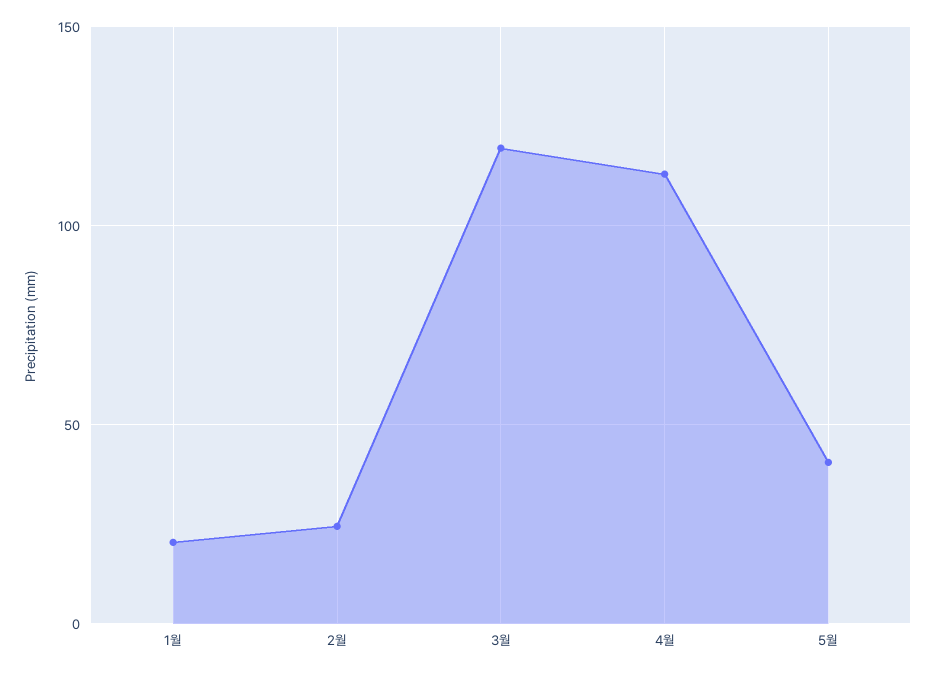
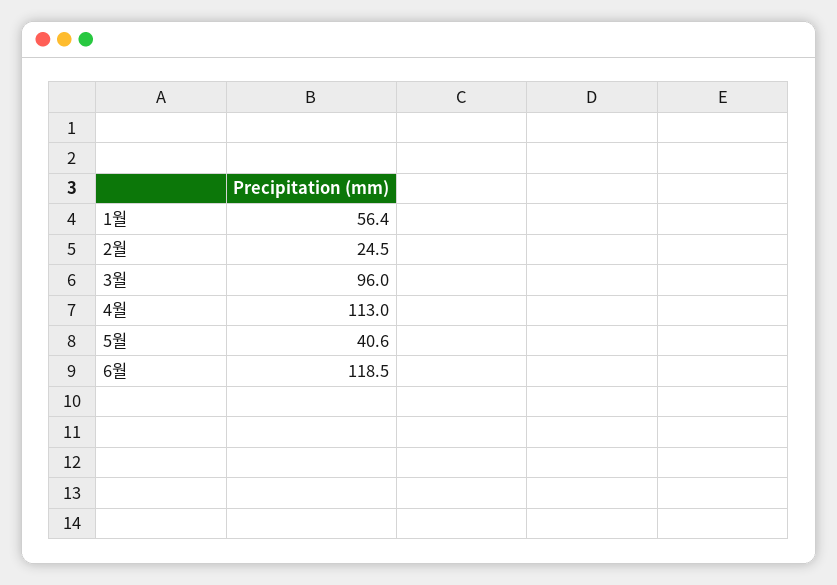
  {
-   "1월": 20,
+   "1월": 56.4,
    "2월": 24.5,
-   "3월": 120,
+   "3월": 96,
    "4월": 113,
-   "5월": 40.6
+   "5월": 40.6,
+   "6월": 118.5
  }

